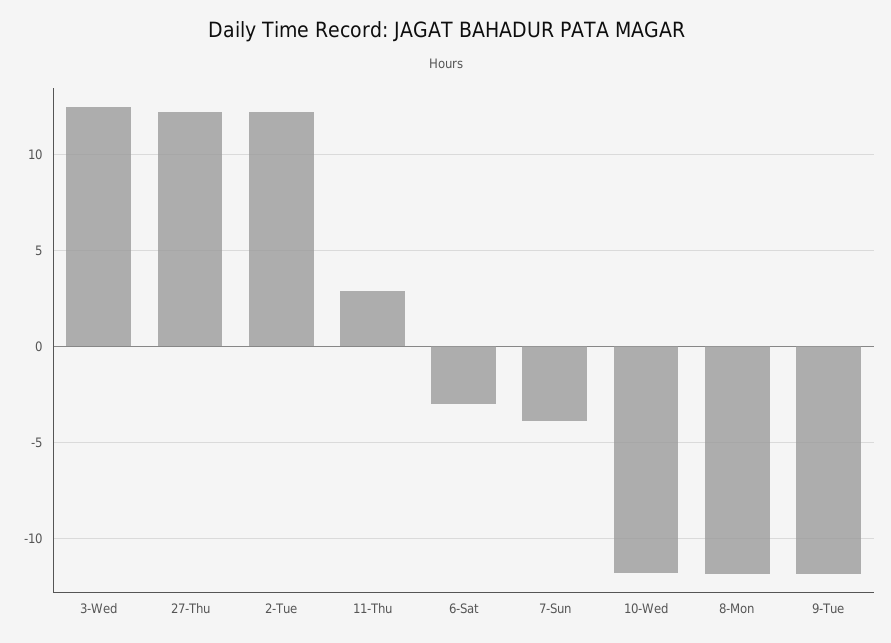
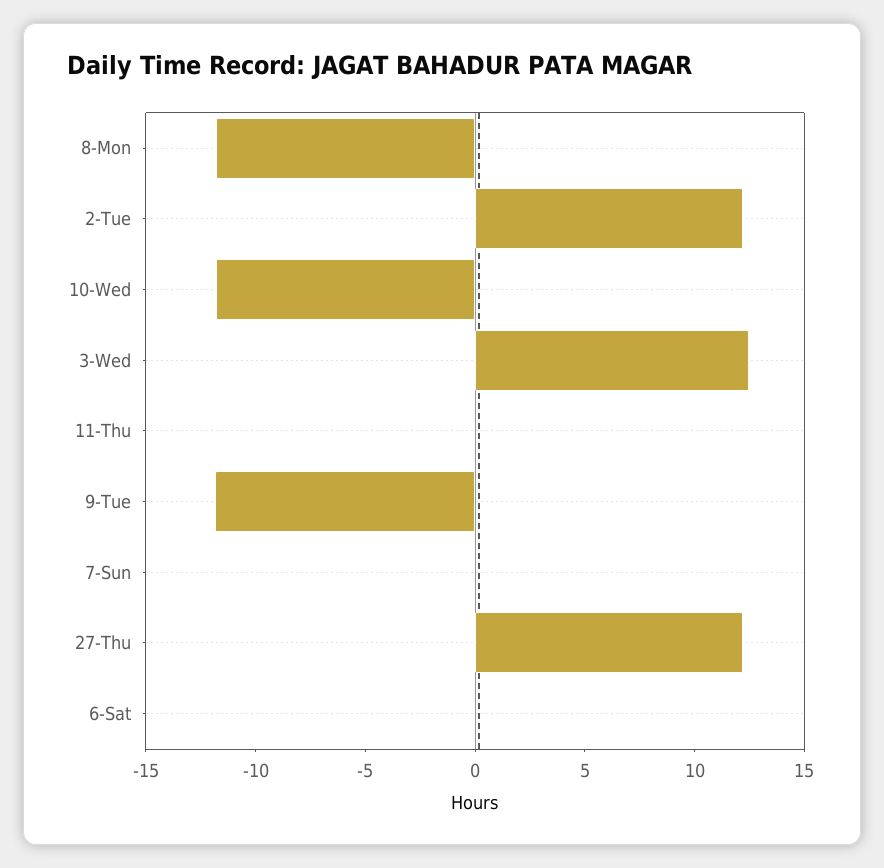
  {
    "3-Wed": 12.5,
    "27-Thu": 12,
    "2-Tue": 12,
-   "11-Thu": 3,
+   "11-Thu": 0,
-   "6-Sat": -3,
+   "6-Sat": 0,
-   "7-Sun": -4,
+   "7-Sun": 0,
    "10-Wed": -12,
    "8-Mon": -12,
    "9-Tue": -12
  }

